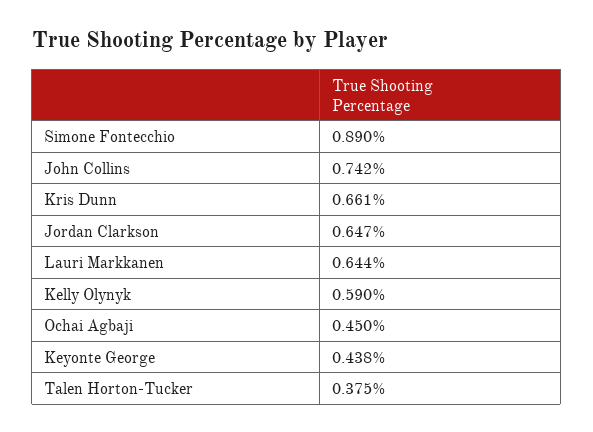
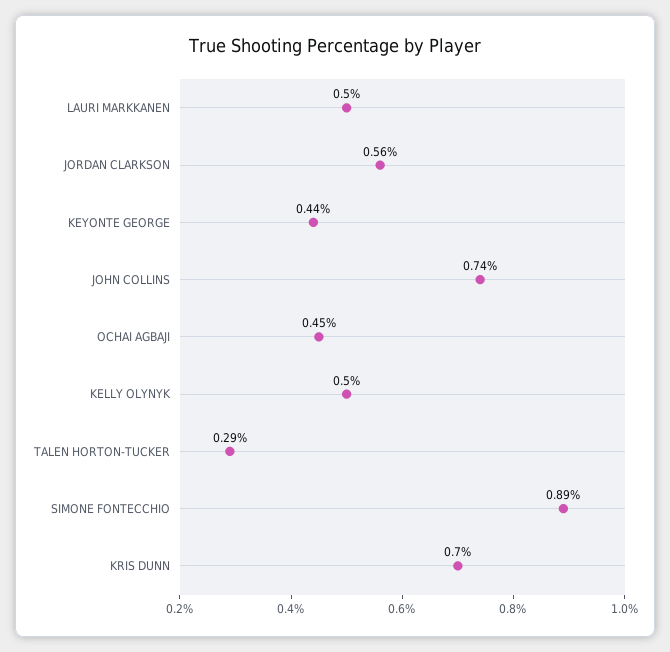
  {
    "Simone Fontecchio": 0.89,
    "John Collins": 0.742,
-   "Kris Dunn": 0.661,
+   "Kris Dunn": 0.7,
-   "Jordan Clarkson": 0.647,
+   "Jordan Clarkson": 0.56,
-   "Lauri Markkanen": 0.644,
+   "Lauri Markkanen": 0.5,
-   "Kelly Olynyk": 0.59,
+   "Kelly Olynyk": 0.5,
    "Ochai Agbaji": 0.45,
    "Keyonte George": 0.438,
-   "Talen Horton-Tucker": 0.375
+   "Talen Horton-Tucker": 0.29
  }

